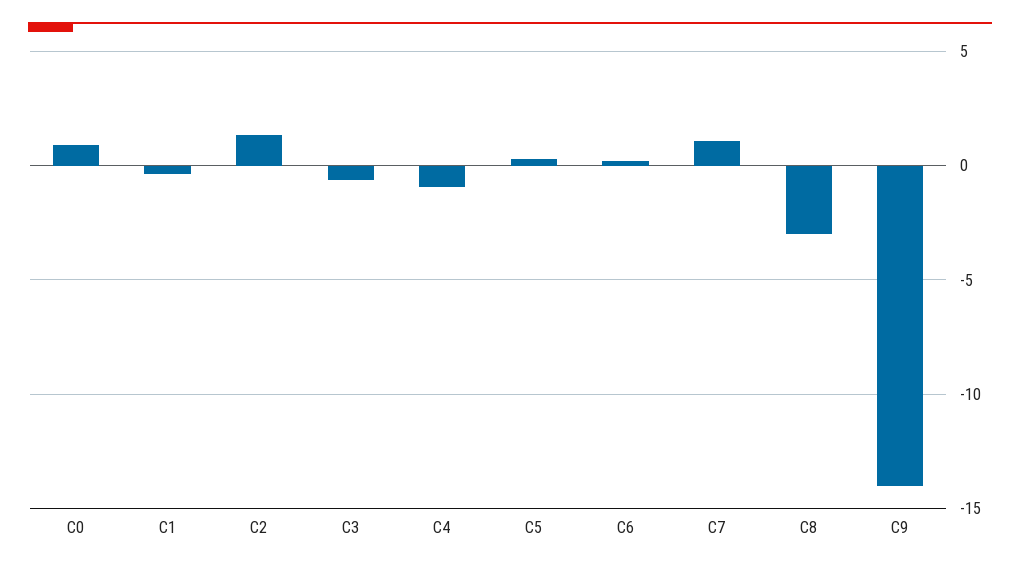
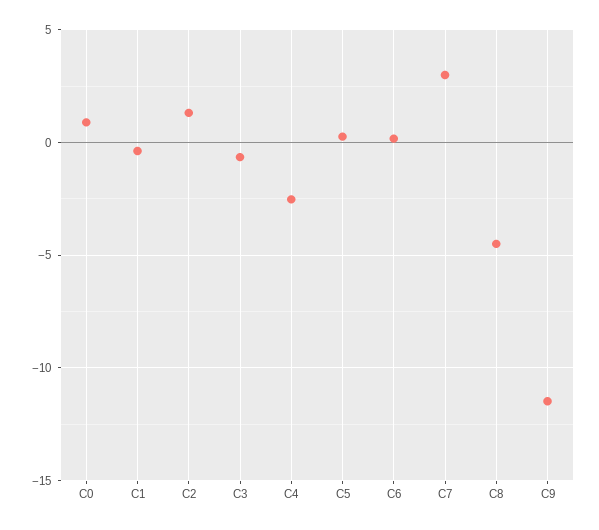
  {
    "C0": 1,
    "C1": -0.5,
    "C2": 1.5,
    "C3": -0.5,
-   "C4": -1,
+   "C4": -2.5,
    "C5": 0.5,
    "C6": 0,
-   "C7": 1,
+   "C7": 3,
-   "C8": -3,
+   "C8": -4.5,
-   "C9": -14
+   "C9": -11.5
  }

